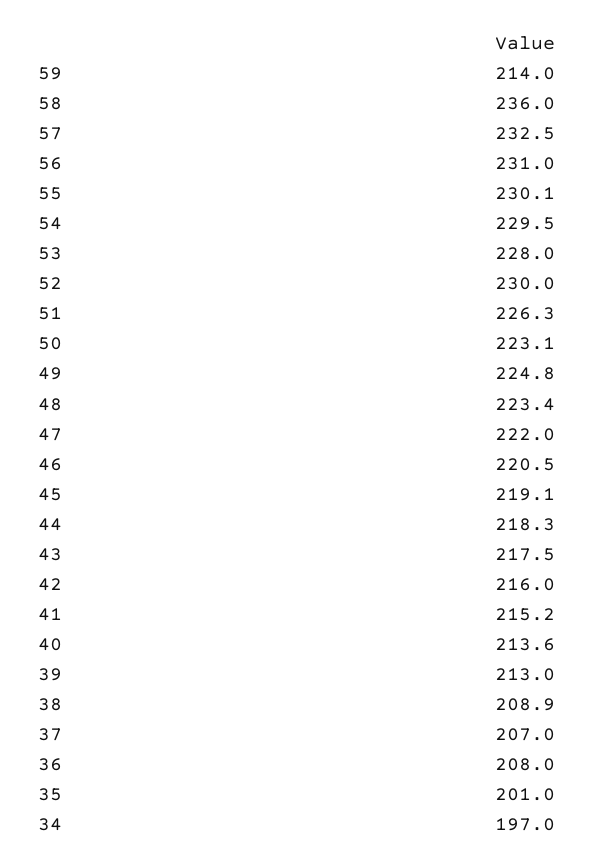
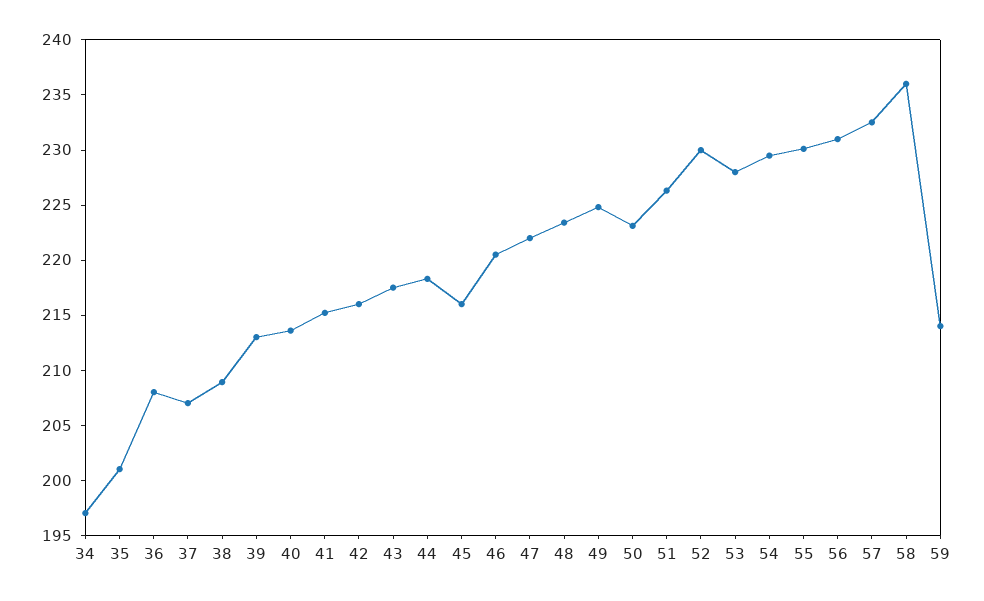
  {
    "59": 214,
    "58": 236,
    "57": 232.5,
    "56": 231,
    "55": 230.1,
    "54": 229.5,
    "53": 228,
    "52": 230,
    "51": 226.3,
    "50": 223.1,
    "49": 224.8,
    "48": 223.4,
    "47": 222,
    "46": 220.5,
-   "45": 219.1,
+   "45": 216,
    "44": 218.3,
    "43": 217.5,
    "42": 216,
    "41": 215.2,
    "40": 213.6,
    "39": 213,
    "38": 208.9,
    "37": 207,
    "36": 208,
    "35": 201,
    "34": 197
  }

